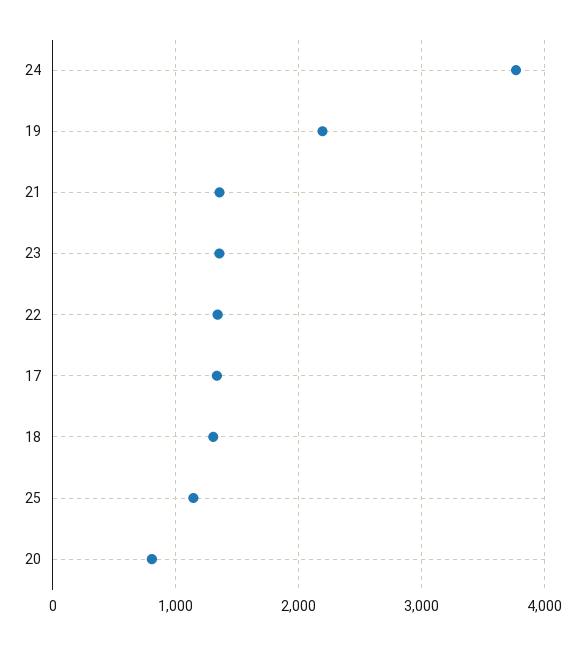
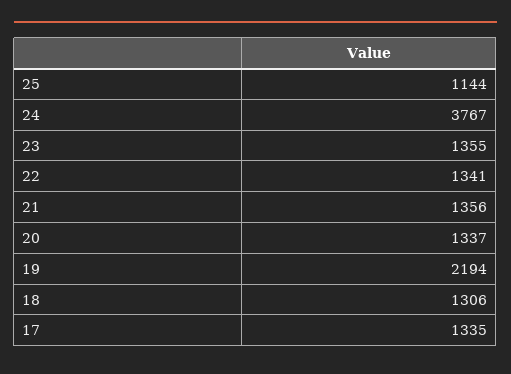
  {
    "24": 3767,
    "19": 2194,
    "21": 1356,
    "23": 1355,
    "22": 1341,
    "17": 1335,
    "18": 1306,
    "25": 1144,
-   "20": 800
+   "20": 1337
  }

